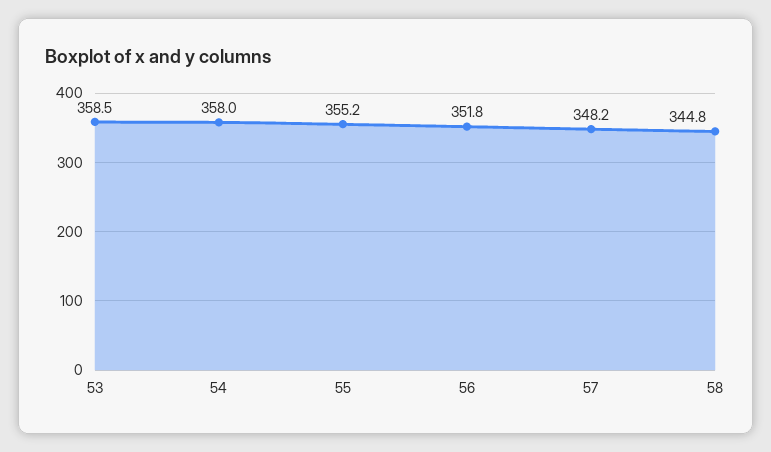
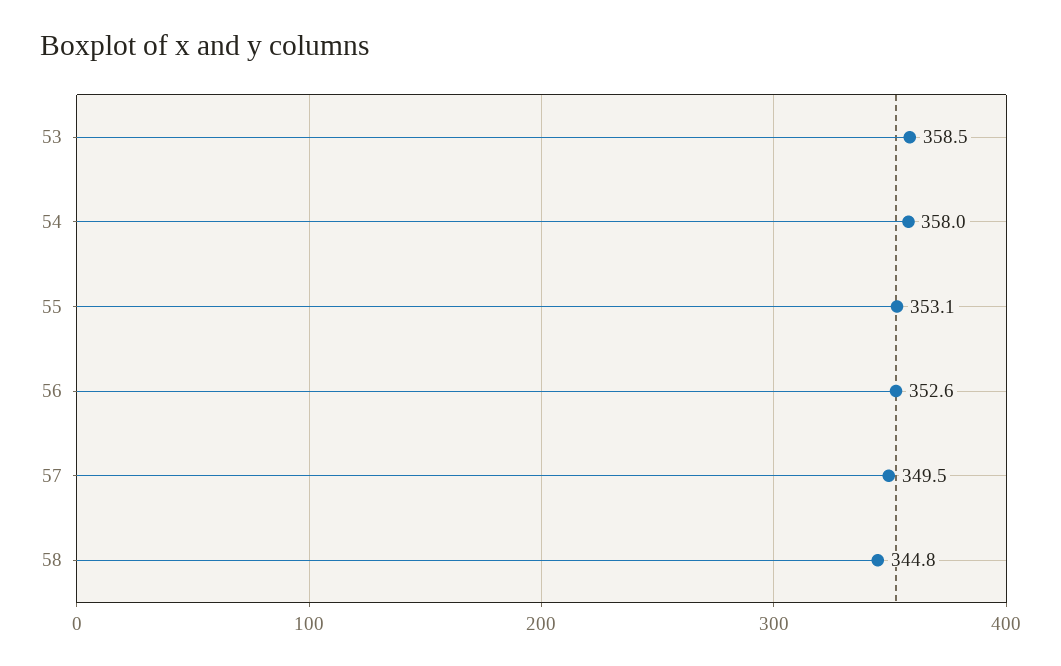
  {
    "53": 358.5,
    "54": 358,
-   "55": 355.2,
+   "55": 353.1,
-   "56": 351.8,
+   "56": 352.6,
-   "57": 348.2,
+   "57": 349.5,
    "58": 344.8
  }

